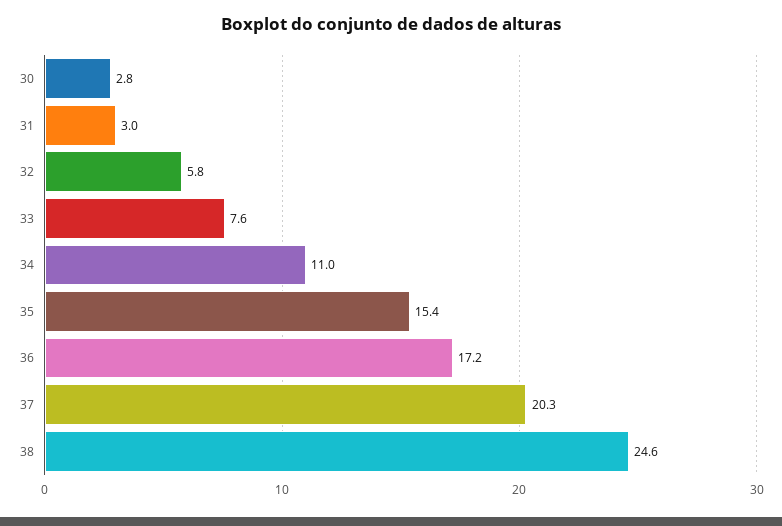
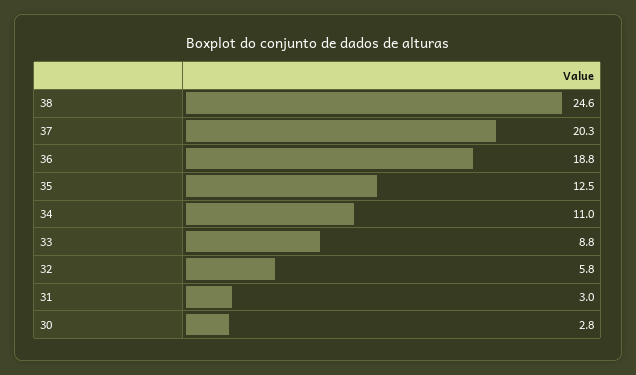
  {
    "30": 2.8,
    "31": 3,
    "32": 5.8,
-   "33": 7.6,
+   "33": 8.8,
    "34": 11,
-   "35": 15.4,
+   "35": 12.5,
-   "36": 17.2,
+   "36": 18.8,
    "37": 20.3,
    "38": 24.6
  }

